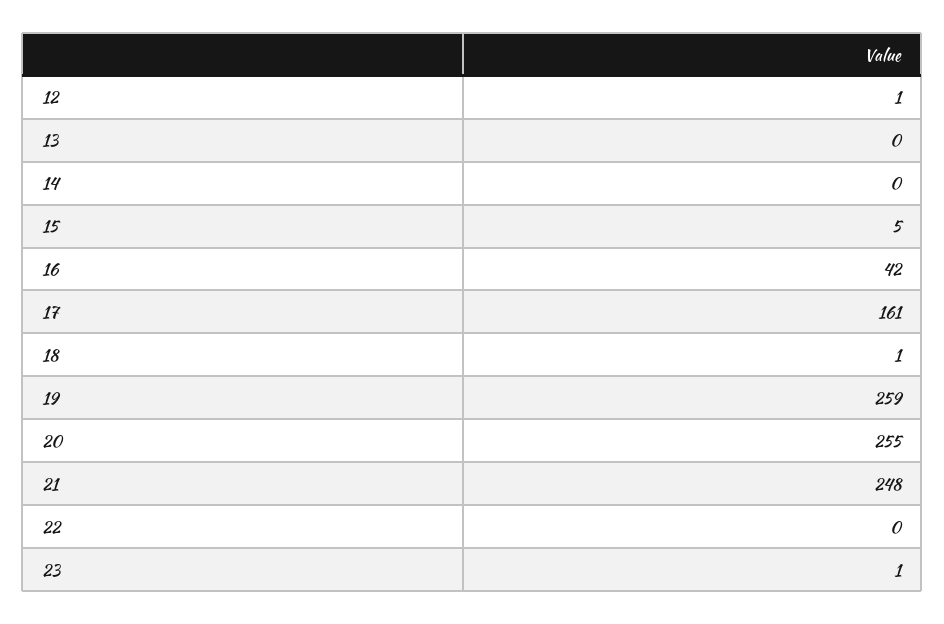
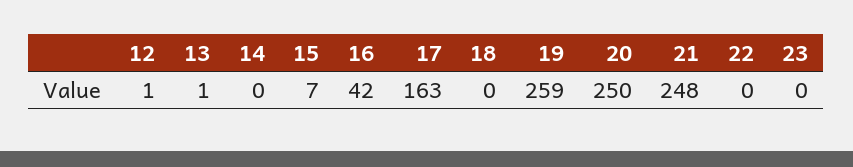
  {
    "12": 1,
-   "13": 0,
+   "13": 1,
    "14": 0,
-   "15": 5,
+   "15": 7,
    "16": 42,
-   "17": 161,
+   "17": 163,
-   "18": 1,
+   "18": 0,
    "19": 259,
-   "20": 255,
+   "20": 250,
    "21": 248,
    "22": 0,
-   "23": 1
+   "23": 0
  }

